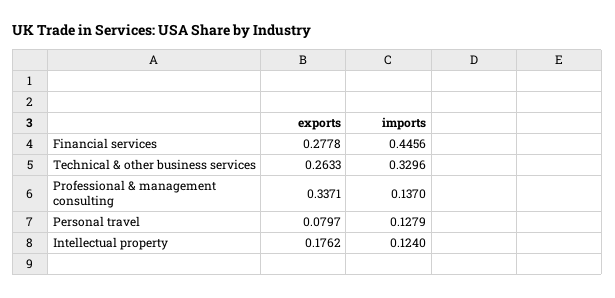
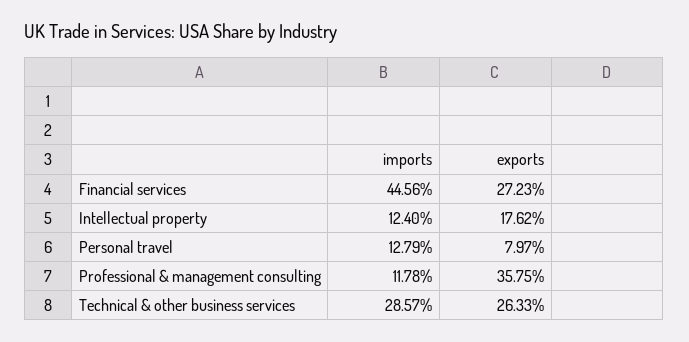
  {
    "exports": {
-     "Financial services": 0.2778,
+     "Financial services": 0.2723,
      "Technical & other business services": 0.2633,
-     "Professional & management consulting": 0.3371,
+     "Professional & management consulting": 0.3575,
      "Personal travel": 0.0797,
      "Intellectual property": 0.1762
    },
    "imports": {
      "Financial services": 0.4456,
-     "Technical & other business services": 0.3296,
+     "Technical & other business services": 0.2857,
-     "Professional & management consulting": 0.137,
+     "Professional & management consulting": 0.1178,
      "Personal travel": 0.1279,
      "Intellectual property": 0.124
    }
  }

